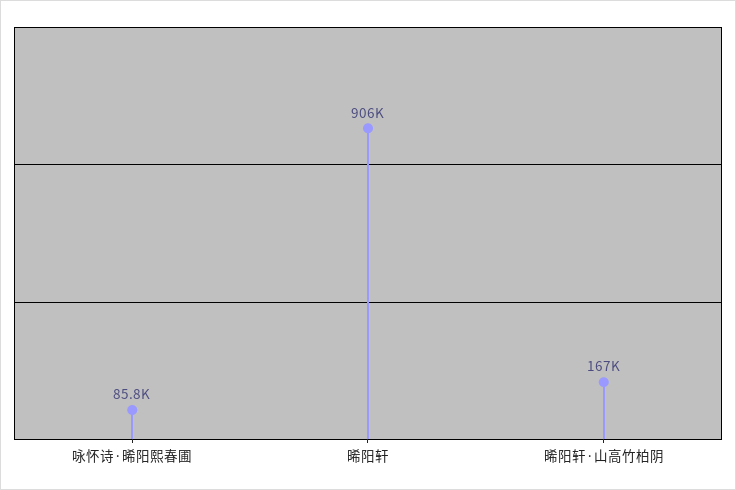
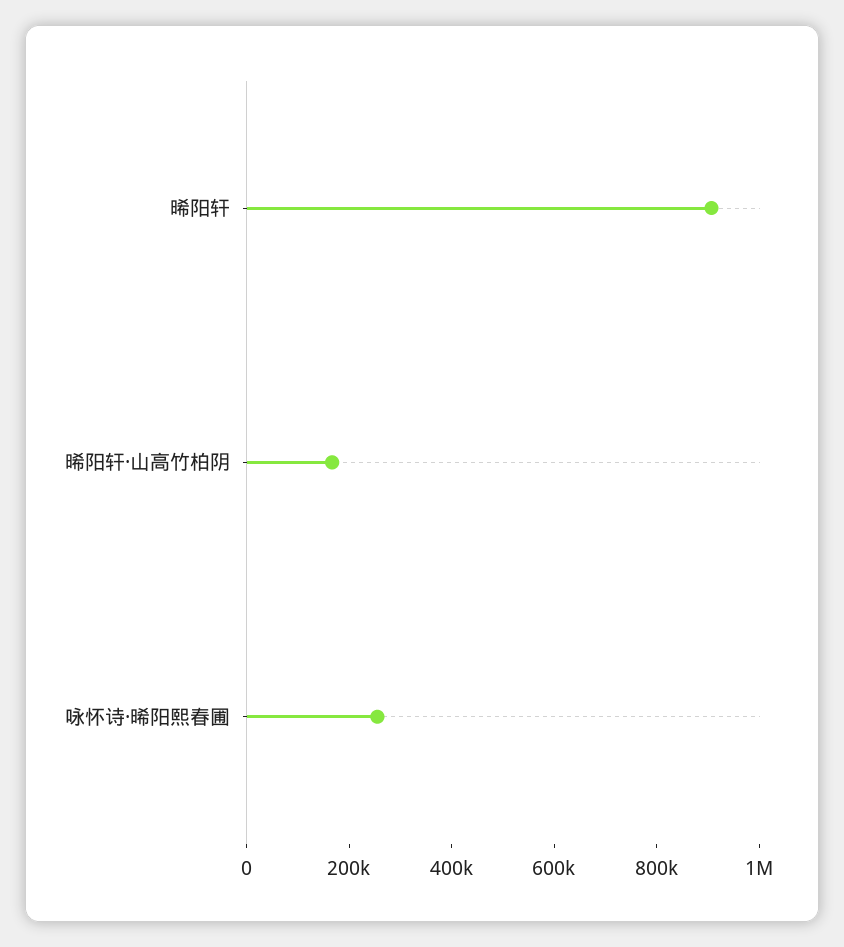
  {
-   "咏怀诗·晞阳熙春圃": 85800,
+   "咏怀诗·晞阳熙春圃": 250000,
    "晞阳轩": 906000,
    "晞阳轩·山高竹柏阴": 167000
  }

